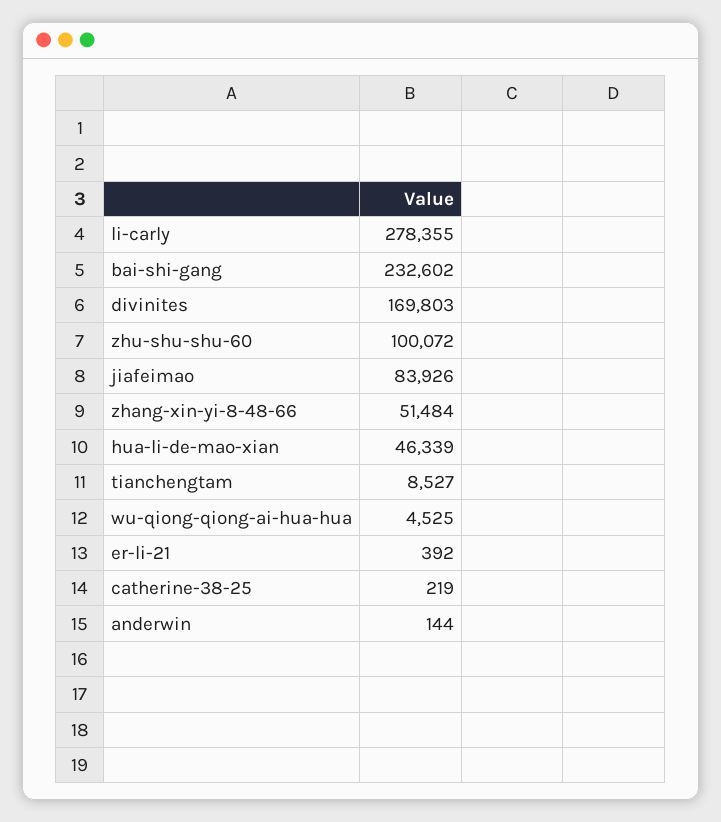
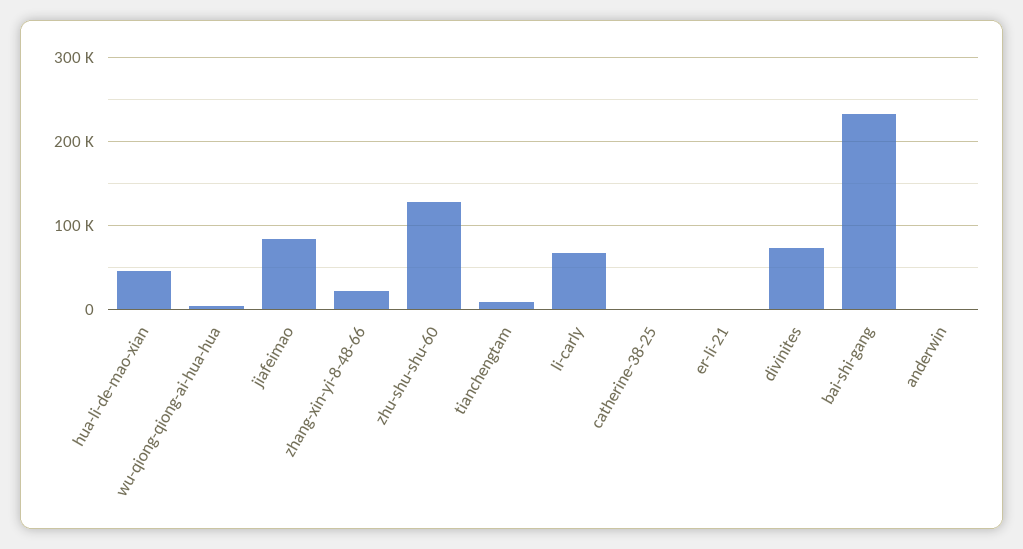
  {
-   "li-carly": 278355,
+   "li-carly": 70000,
    "bai-shi-gang": 232602,
-   "divinites": 169803,
+   "divinites": 70000,
-   "zhu-shu-shu-60": 100072,
+   "zhu-shu-shu-60": 130000,
    "jiafeimao": 83926,
-   "zhang-xin-yi-8-48-66": 51484,
+   "zhang-xin-yi-8-48-66": 20000,
    "hua-li-de-mao-xian": 46339,
    "tianchengtam": 8527,
    "wu-qiong-qiong-ai-hua-hua": 4525,
    "er-li-21": 392,
    "catherine-38-25": 219,
    "anderwin": 144
  }

